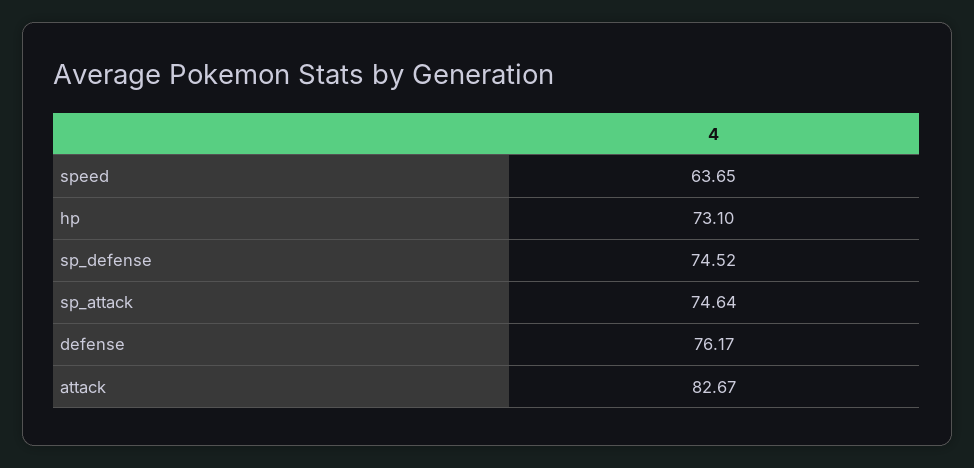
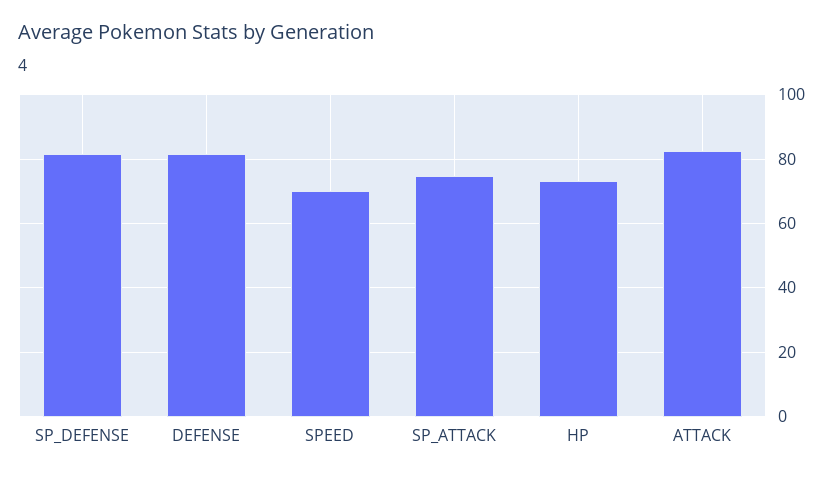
  {
-   "speed": 63.65,
+   "speed": 70,
    "hp": 73.1,
-   "sp_defense": 74.52,
+   "sp_defense": 82,
    "sp_attack": 74.64,
-   "defense": 76.17,
+   "defense": 82,
    "attack": 82.67
  }

